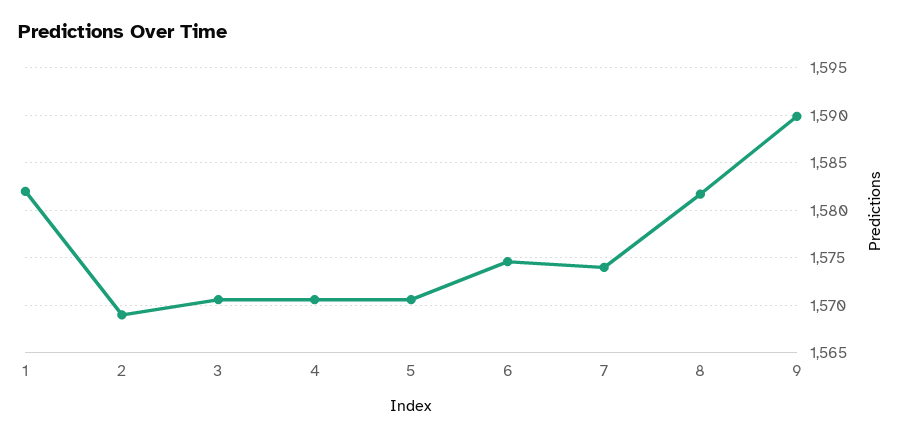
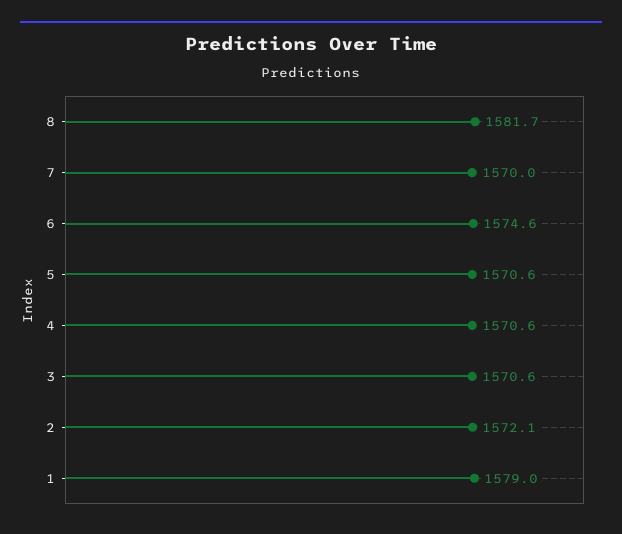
  {
-   "1": 1582,
+   "1": 1579,
-   "2": 1569,
+   "2": 1572.1,
    "3": 1570.6,
    "4": 1570.6,
    "5": 1570.6,
    "6": 1574.6,
-   "7": 1574,
+   "7": 1570,
-   "8": 1581.7,
+   "8": 1581.7
-   "9": 1590
  }

